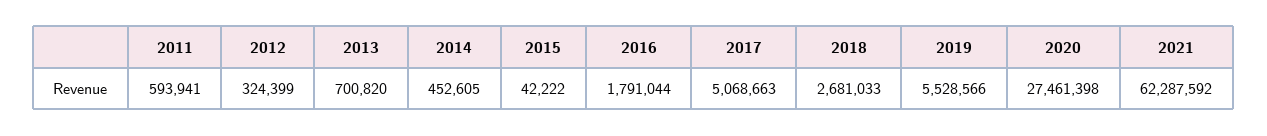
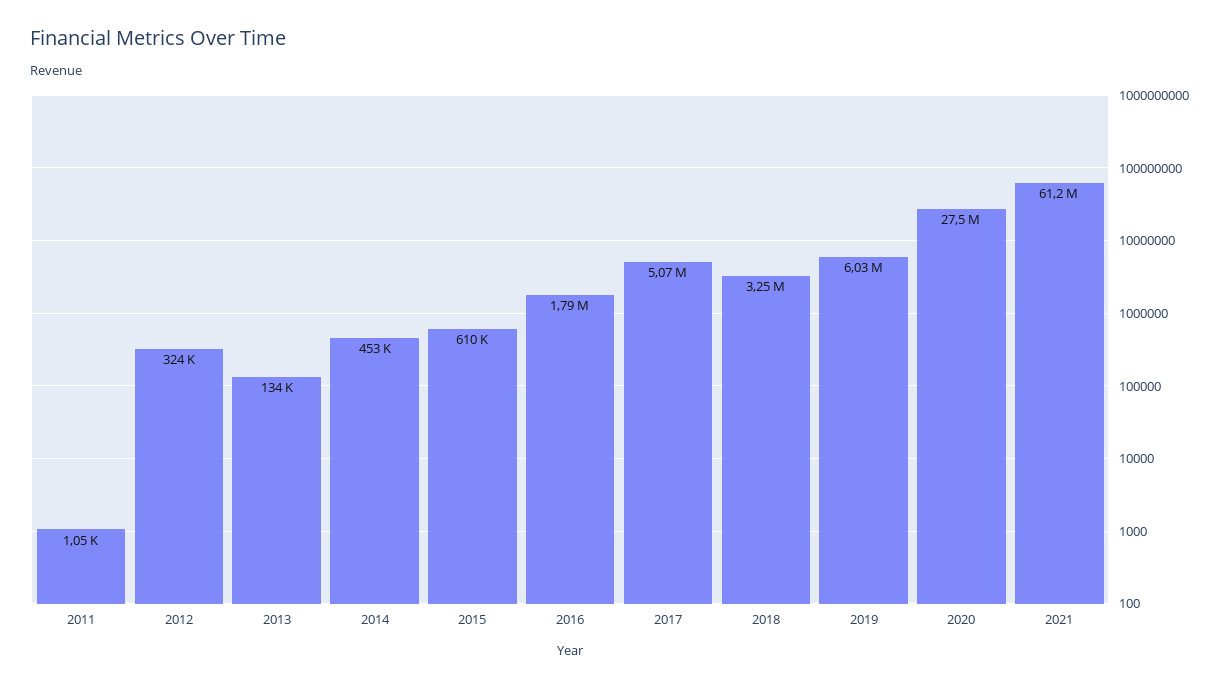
  {
-   "2011": 593941,
+   "2011": 1050,
    "2012": 324399,
-   "2013": 700820,
+   "2013": 134000,
    "2014": 452605,
-   "2015": 42222,
+   "2015": 610000,
    "2016": 1791044,
    "2017": 5068663,
-   "2018": 2681033,
+   "2018": 3250000,
-   "2019": 5528566,
+   "2019": 6030000,
    "2020": 27461398,
-   "2021": 62287592
+   "2021": 61200000
  }

